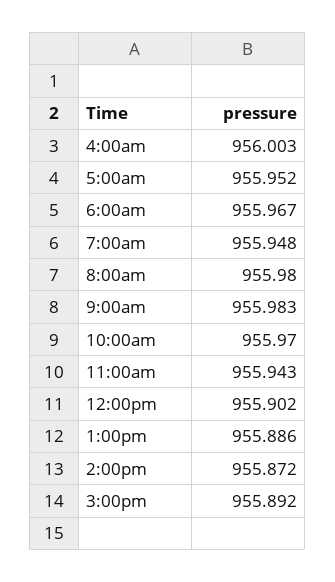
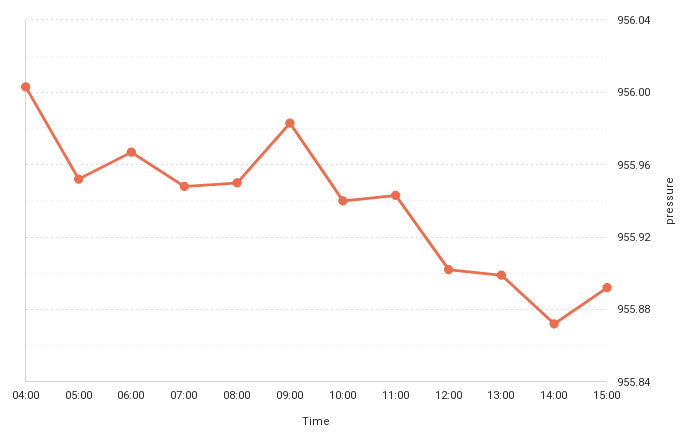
  {
    "4:00am": 956.003,
    "5:00am": 955.952,
    "6:00am": 955.967,
    "7:00am": 955.948,
-   "8:00am": 955.98,
+   "8:00am": 955.95,
    "9:00am": 955.983,
-   "10:00am": 955.97,
+   "10:00am": 955.94,
    "11:00am": 955.943,
    "12:00pm": 955.902,
-   "1:00pm": 955.886,
+   "1:00pm": 955.9,
    "2:00pm": 955.872,
    "3:00pm": 955.892
  }

